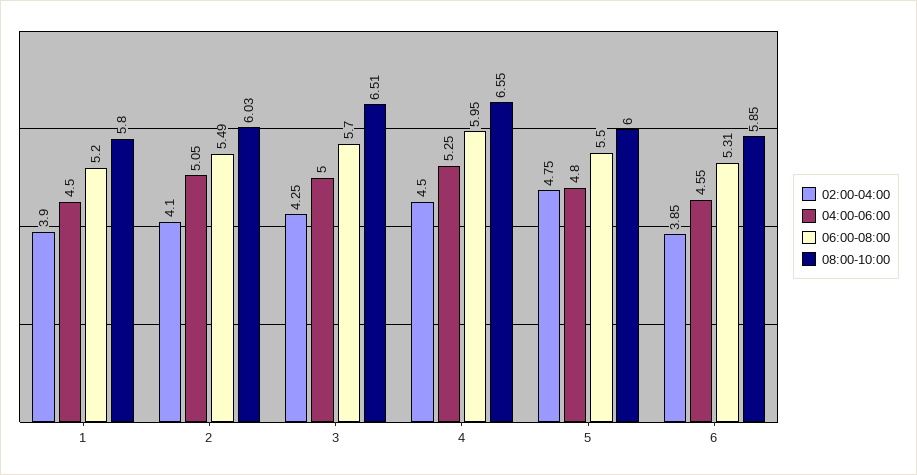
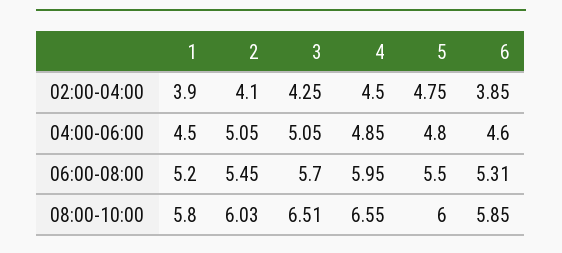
  {
    "02:00-04:00": {
      "1": 3.9,
      "2": 4.1,
      "3": 4.25,
      "4": 4.5,
      "5": 4.75,
      "6": 3.85
    },
    "04:00-06:00": {
      "1": 4.5,
      "2": 5.05,
-     "3": 5,
+     "3": 5.05,
-     "4": 5.25,
+     "4": 4.85,
      "5": 4.8,
-     "6": 4.55
+     "6": 4.6
    },
    "06:00-08:00": {
      "1": 5.2,
-     "2": 5.49,
+     "2": 5.45,
      "3": 5.7,
      "4": 5.95,
      "5": 5.5,
      "6": 5.31
    },
    "08:00-10:00": {
      "1": 5.8,
      "2": 6.03,
      "3": 6.51,
      "4": 6.55,
      "5": 6,
      "6": 5.85
    }
  }

